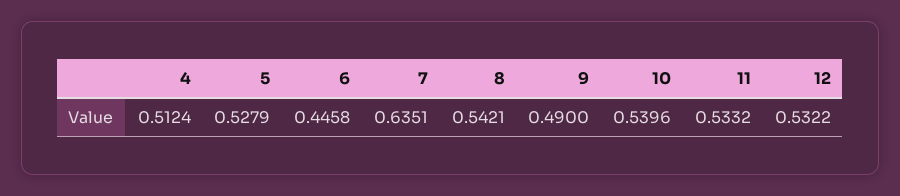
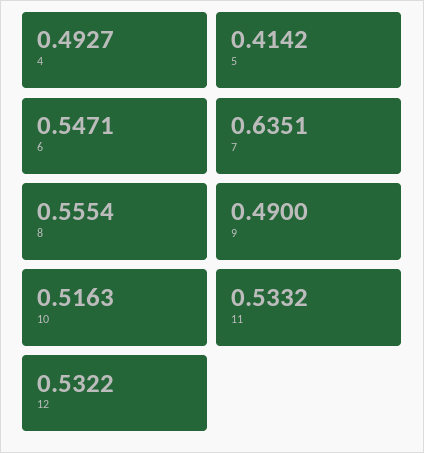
  {
-   "4": 0.5124,
+   "4": 0.4927,
-   "5": 0.5279,
+   "5": 0.4142,
-   "6": 0.4458,
+   "6": 0.5471,
    "7": 0.6351,
-   "8": 0.5421,
+   "8": 0.5554,
    "9": 0.49,
-   "10": 0.5396,
+   "10": 0.5163,
    "11": 0.5332,
    "12": 0.5322
  }

